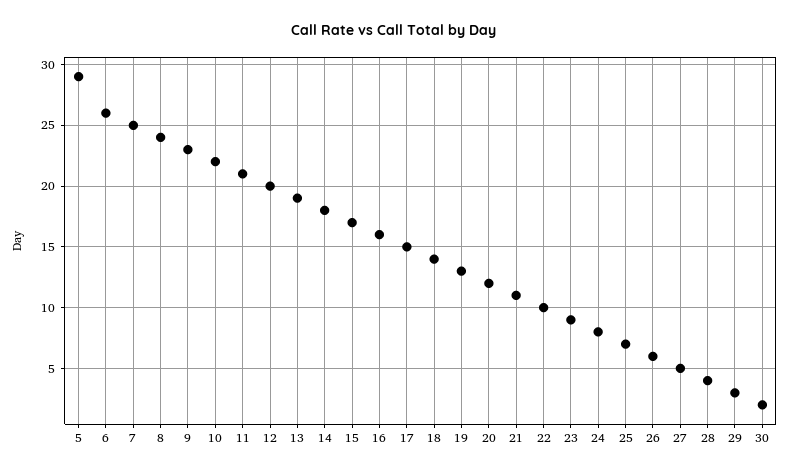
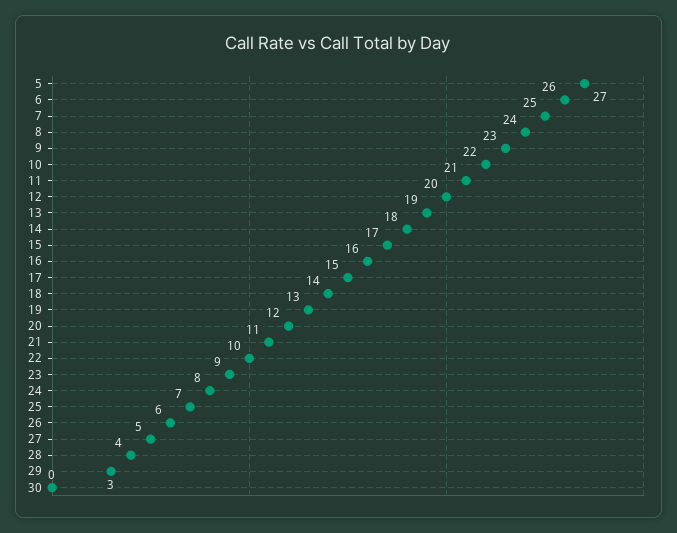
  {
-   "5": 29,
+   "5": 27,
    "6": 26,
    "7": 25,
    "8": 24,
    "9": 23,
    "10": 22,
    "11": 21,
    "12": 20,
    "13": 19,
    "14": 18,
    "15": 17,
    "16": 16,
    "17": 15,
    "18": 14,
    "19": 13,
    "20": 12,
    "21": 11,
    "22": 10,
    "23": 9,
    "24": 8,
    "25": 7,
    "26": 6,
    "27": 5,
    "28": 4,
    "29": 3,
-   "30": 2
+   "30": 0
  }

